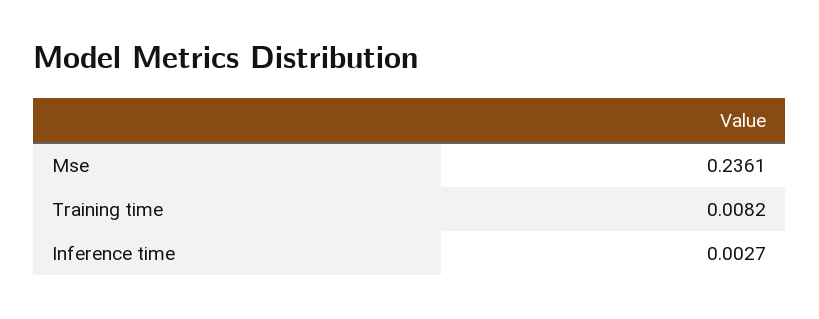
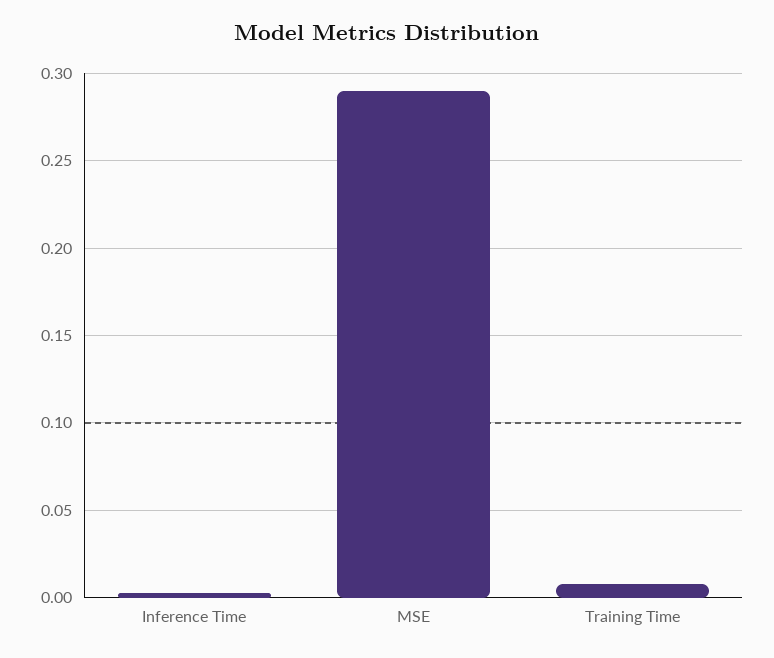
  {
-   "Mse": 0.2361,
+   "Mse": 0.29,
    "Training time": 0.0082,
    "Inference time": 0.0027
  }

